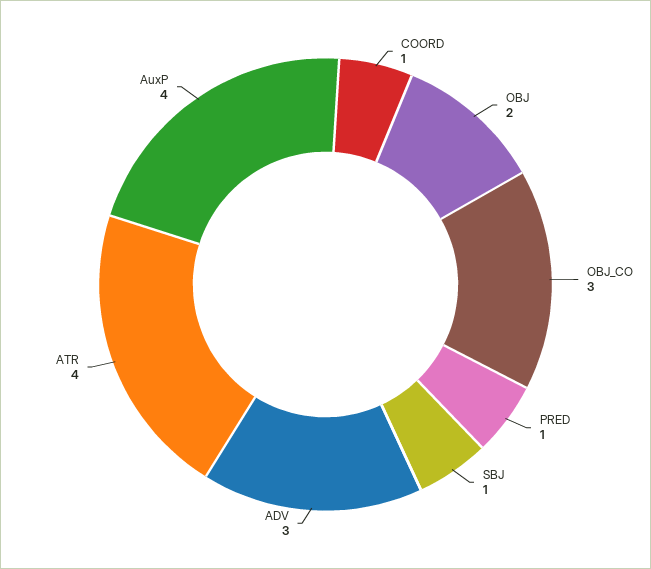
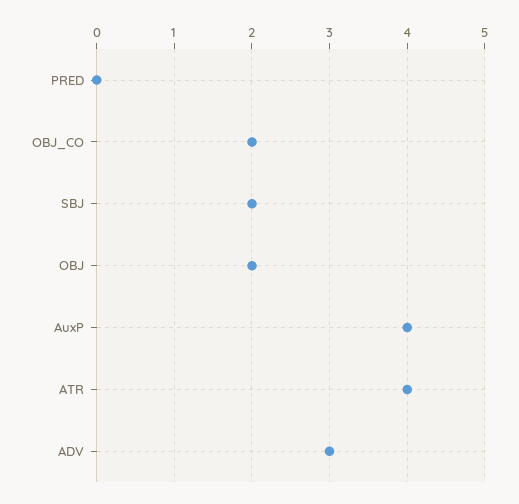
  {
-   "COORD": 1,
    "OBJ": 2,
-   "OBJ_CO": 3,
+   "OBJ_CO": 2,
-   "PRED": 1,
+   "PRED": 0,
-   "SBJ": 1,
+   "SBJ": 2,
    "ADV": 3,
    "ATR": 4,
    "AuxP": 4
  }

